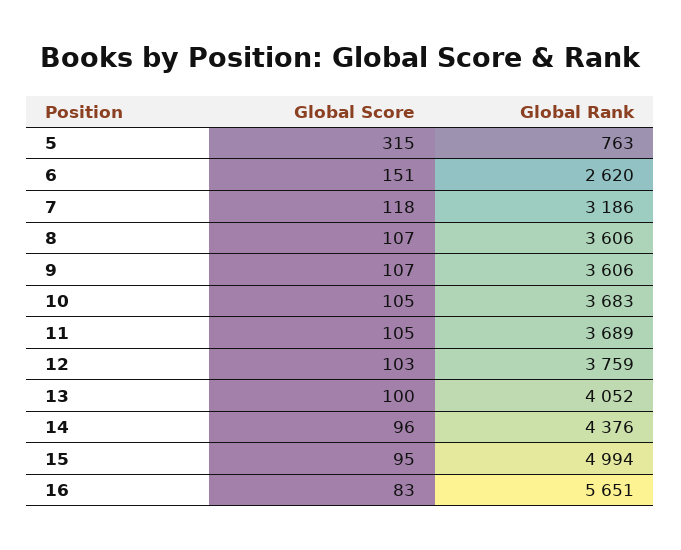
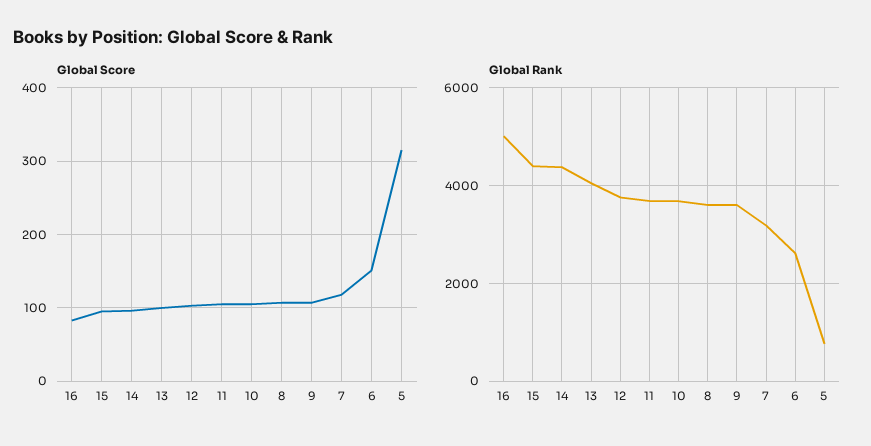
  {
    "Global Score": {
      "5": 315,
      "6": 151,
      "7": 118,
      "8": 107,
      "9": 107,
      "10": 105,
      "11": 105,
      "12": 103,
      "13": 100,
      "14": 96,
      "15": 95,
      "16": 83
    },
    "Global Rank": {
      "5": 763,
      "6": 2620,
      "7": 3186,
      "8": 3606,
      "9": 3606,
      "10": 3683,
      "11": 3689,
      "12": 3759,
      "13": 4052,
      "14": 4376,
-     "15": 4994,
+     "15": 4400,
-     "16": 5651
+     "16": 5000
    }
  }

